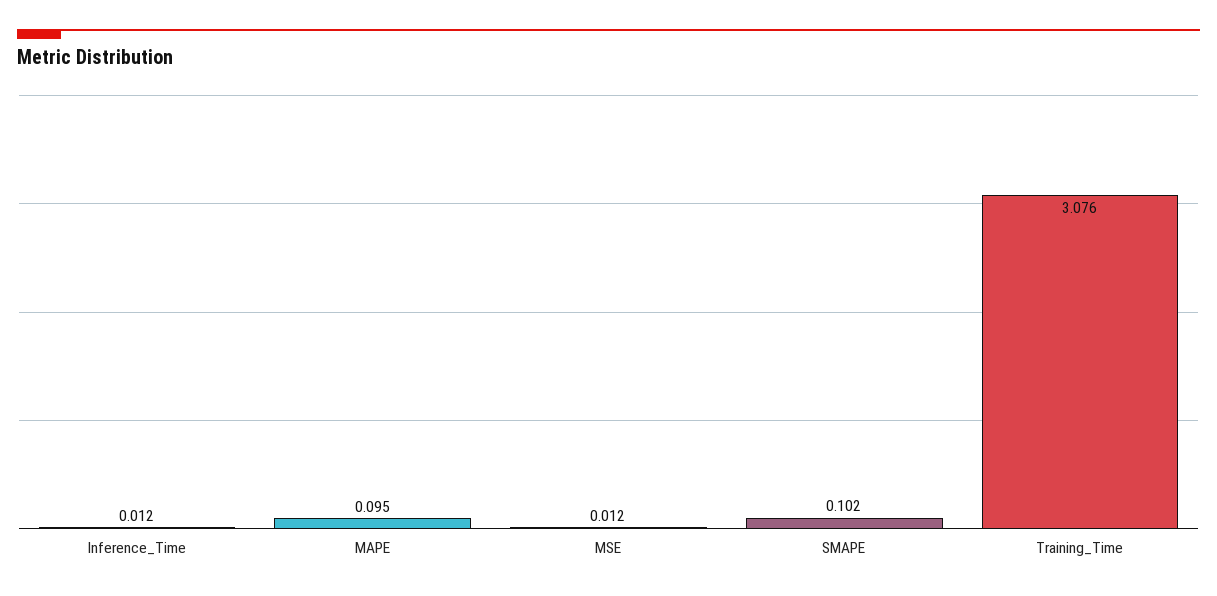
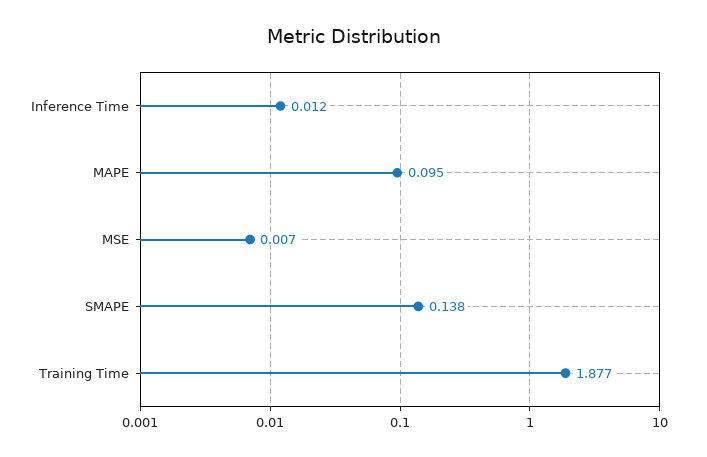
  {
    "Inference_Time": 0.012,
    "MAPE": 0.095,
-   "MSE": 0.012,
+   "MSE": 0.007,
-   "SMAPE": 0.102,
+   "SMAPE": 0.138,
-   "Training_Time": 3.076
+   "Training_Time": 1.877
  }

